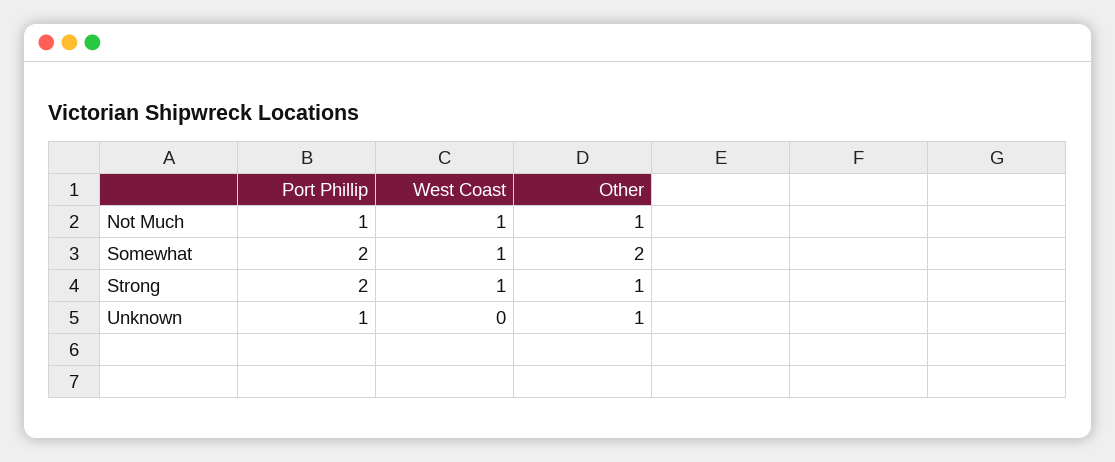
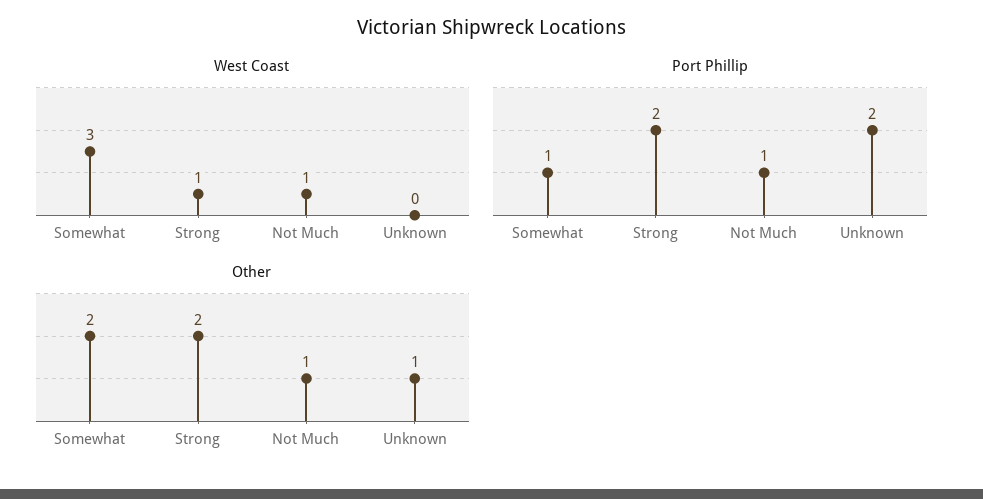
  {
    "Port Phillip": {
      "Not Much": 1,
-     "Somewhat": 2,
+     "Somewhat": 1,
      "Strong": 2,
-     "Unknown": 1
+     "Unknown": 2
    },
    "West Coast": {
      "Not Much": 1,
-     "Somewhat": 1,
+     "Somewhat": 3,
      "Strong": 1,
      "Unknown": 0
    },
    "Other": {
      "Not Much": 1,
      "Somewhat": 2,
-     "Strong": 1,
+     "Strong": 2,
      "Unknown": 1
    }
  }

